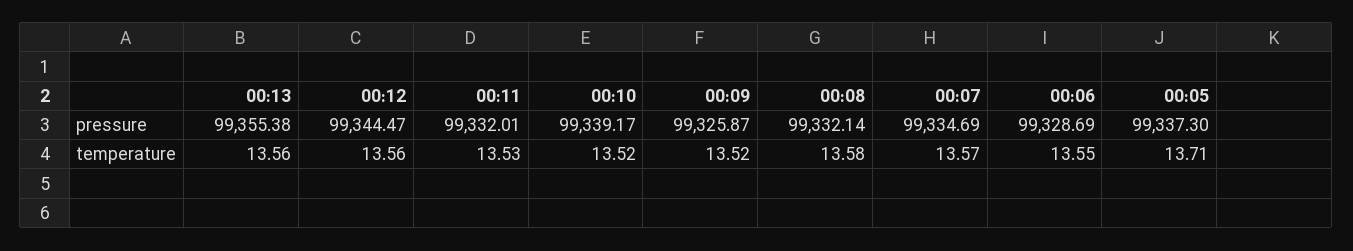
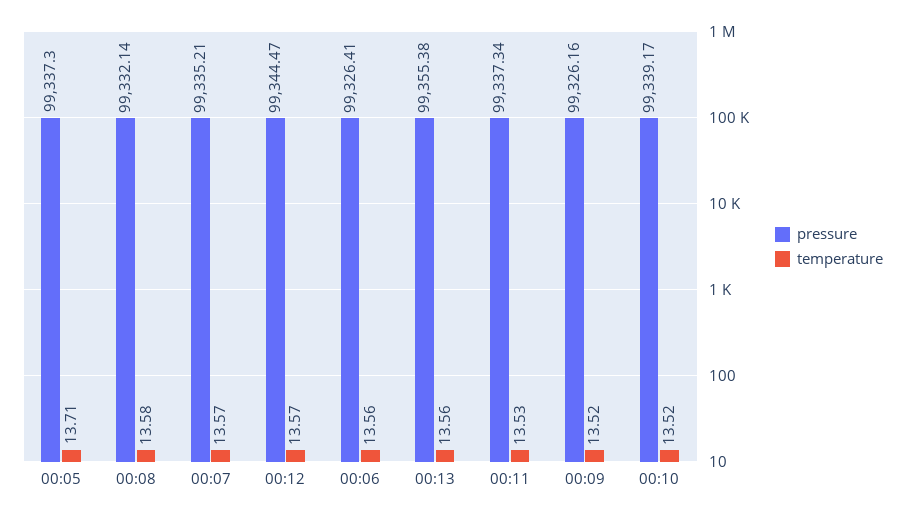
  {
    "pressure": {
      "00:13": 99355.38,
      "00:12": 99344.47,
-     "00:11": 99332.01,
+     "00:11": 99337.34,
      "00:10": 99339.17,
-     "00:09": 99325.87,
+     "00:09": 99326.16,
      "00:08": 99332.14,
-     "00:07": 99334.69,
+     "00:07": 99335.21,
-     "00:06": 99328.69,
+     "00:06": 99326.41,
      "00:05": 99337.3
    },
    "temperature": {
      "00:13": 13.56,
-     "00:12": 13.56,
+     "00:12": 13.57,
      "00:11": 13.53,
      "00:10": 13.52,
      "00:09": 13.52,
      "00:08": 13.58,
      "00:07": 13.57,
-     "00:06": 13.55,
+     "00:06": 13.56,
      "00:05": 13.71
    }
  }

